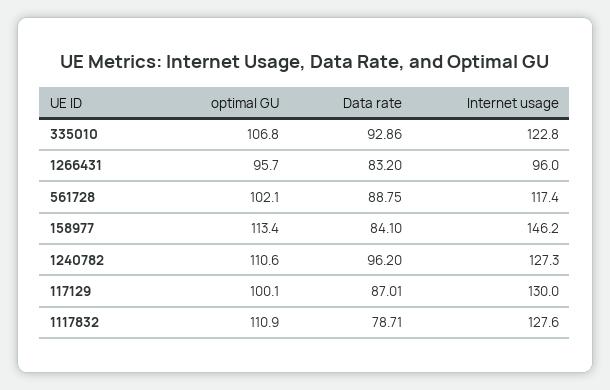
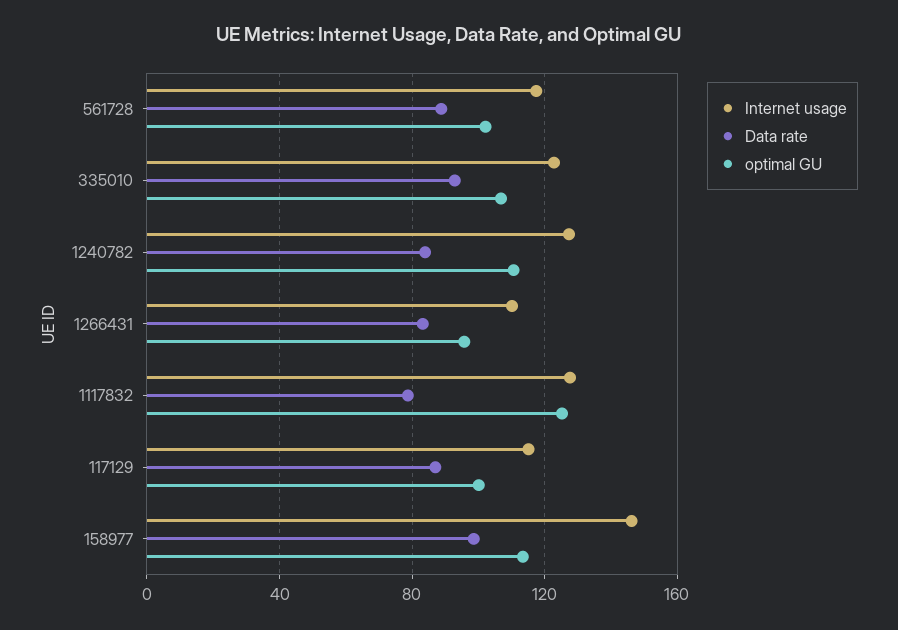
  {
    "optimal GU": {
      "335010": 106.8,
      "1266431": 95.7,
      "561728": 102.1,
      "158977": 113.4,
      "1240782": 110.6,
      "117129": 100.1,
-     "1117832": 110.9
+     "1117832": 125
    },
    "Data rate": {
      "335010": 92.86,
      "1266431": 83.2,
      "561728": 88.75,
-     "158977": 84.1,
+     "158977": 100,
-     "1240782": 96.2,
+     "1240782": 85,
      "117129": 87.01,
      "1117832": 78.71
    },
    "Internet usage": {
      "335010": 122.8,
-     "1266431": 96,
+     "1266431": 110,
      "561728": 117.4,
      "158977": 146.2,
      "1240782": 127.3,
-     "117129": 130,
+     "117129": 115,
      "1117832": 127.6
    }
  }

